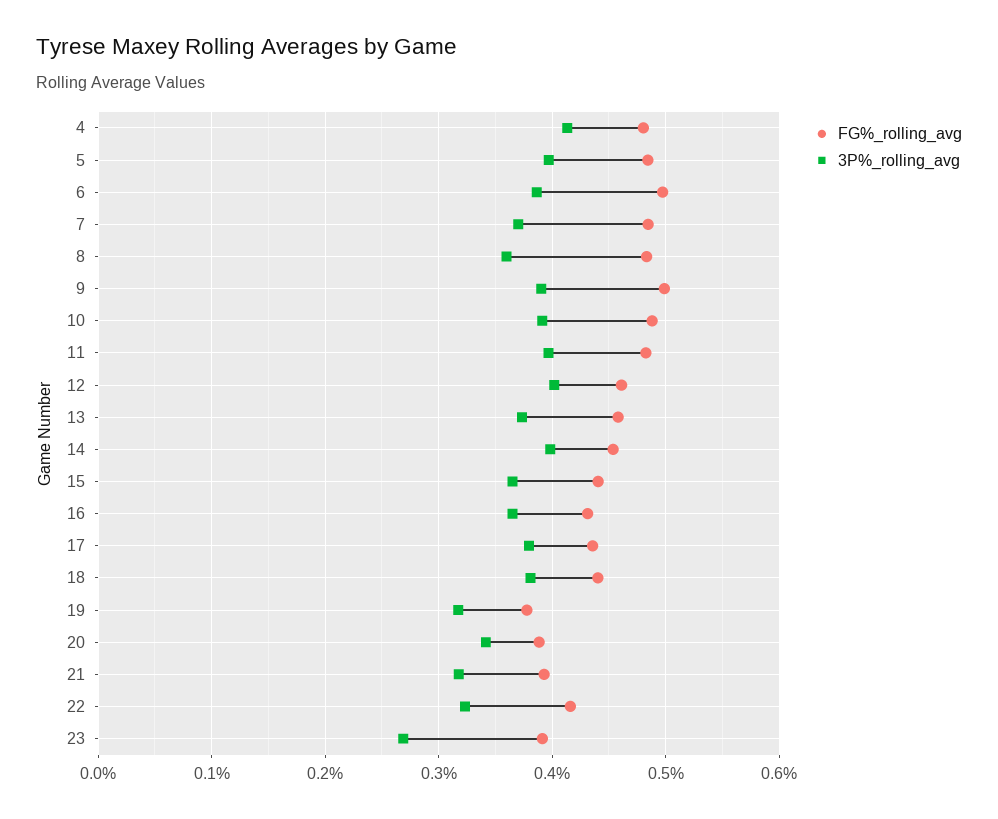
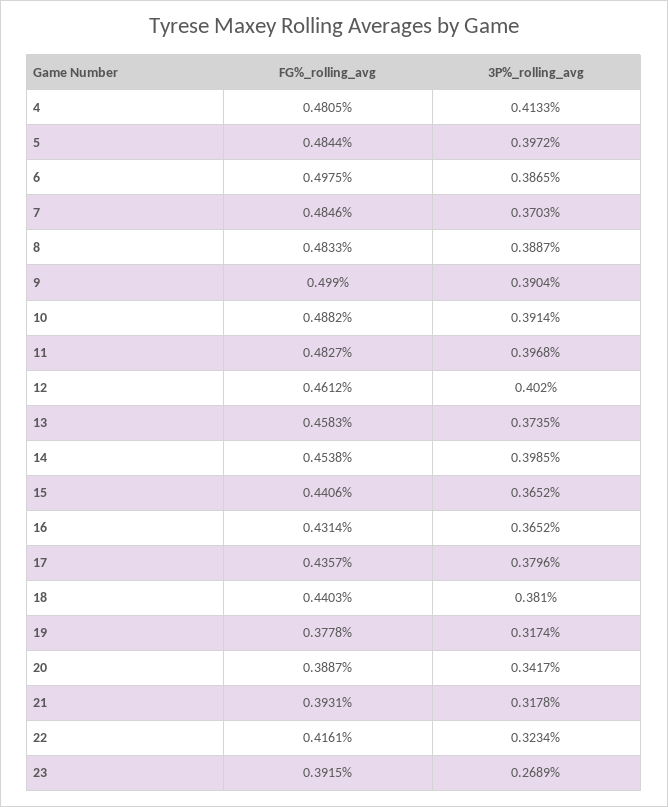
  {
    "FG%_rolling_avg": {
      "4": 0.4805,
      "5": 0.4844,
      "6": 0.4975,
      "7": 0.4846,
      "8": 0.4833,
      "9": 0.499,
      "10": 0.4882,
      "11": 0.4827,
      "12": 0.4612,
      "13": 0.4583,
      "14": 0.4538,
      "15": 0.4406,
      "16": 0.4314,
      "17": 0.4357,
      "18": 0.4403,
      "19": 0.3778,
      "20": 0.3887,
      "21": 0.3931,
      "22": 0.4161,
      "23": 0.3915
    },
    "3P%_rolling_avg": {
      "4": 0.4133,
      "5": 0.3972,
      "6": 0.3865,
      "7": 0.3703,
-     "8": 0.36,
+     "8": 0.3887,
      "9": 0.3904,
      "10": 0.3914,
      "11": 0.3968,
      "12": 0.402,
      "13": 0.3735,
      "14": 0.3985,
      "15": 0.3652,
      "16": 0.3652,
      "17": 0.3796,
      "18": 0.381,
      "19": 0.3174,
      "20": 0.3417,
      "21": 0.3178,
      "22": 0.3234,
      "23": 0.2689
    }
  }

